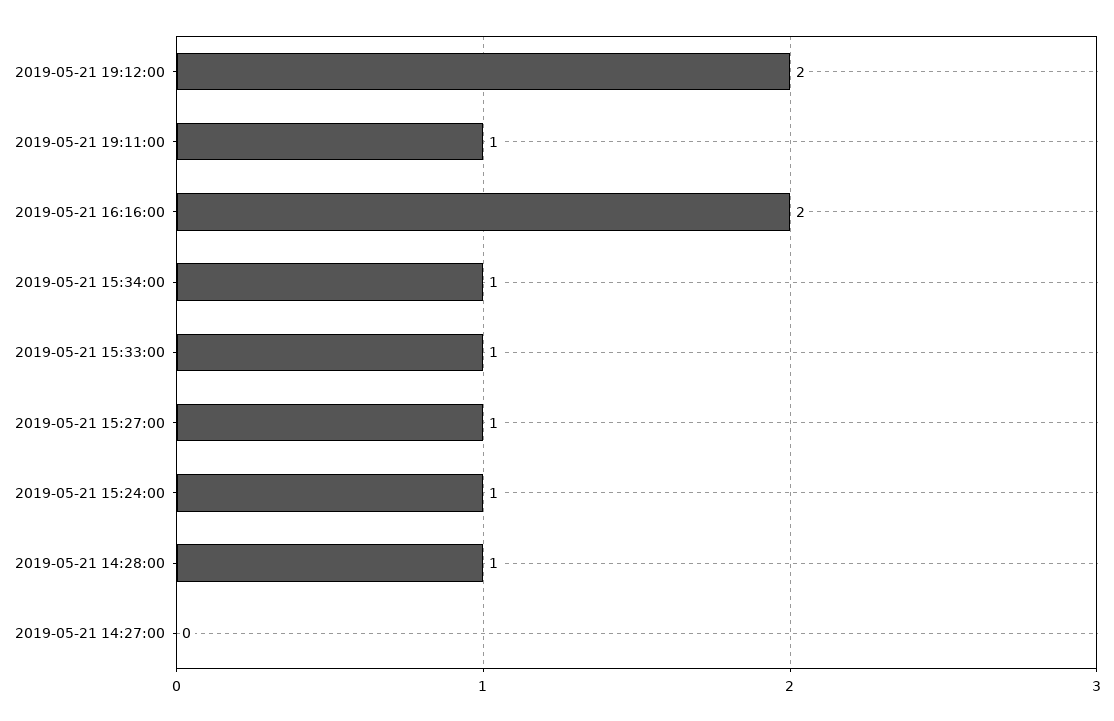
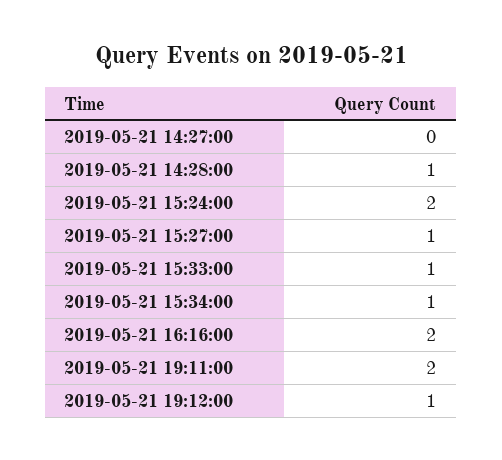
  {
-   "2019-05-21 19:12:00": 2,
+   "2019-05-21 19:12:00": 1,
-   "2019-05-21 19:11:00": 1,
+   "2019-05-21 19:11:00": 2,
    "2019-05-21 16:16:00": 2,
    "2019-05-21 15:34:00": 1,
    "2019-05-21 15:33:00": 1,
    "2019-05-21 15:27:00": 1,
-   "2019-05-21 15:24:00": 1,
+   "2019-05-21 15:24:00": 2,
    "2019-05-21 14:28:00": 1,
    "2019-05-21 14:27:00": 0
  }

